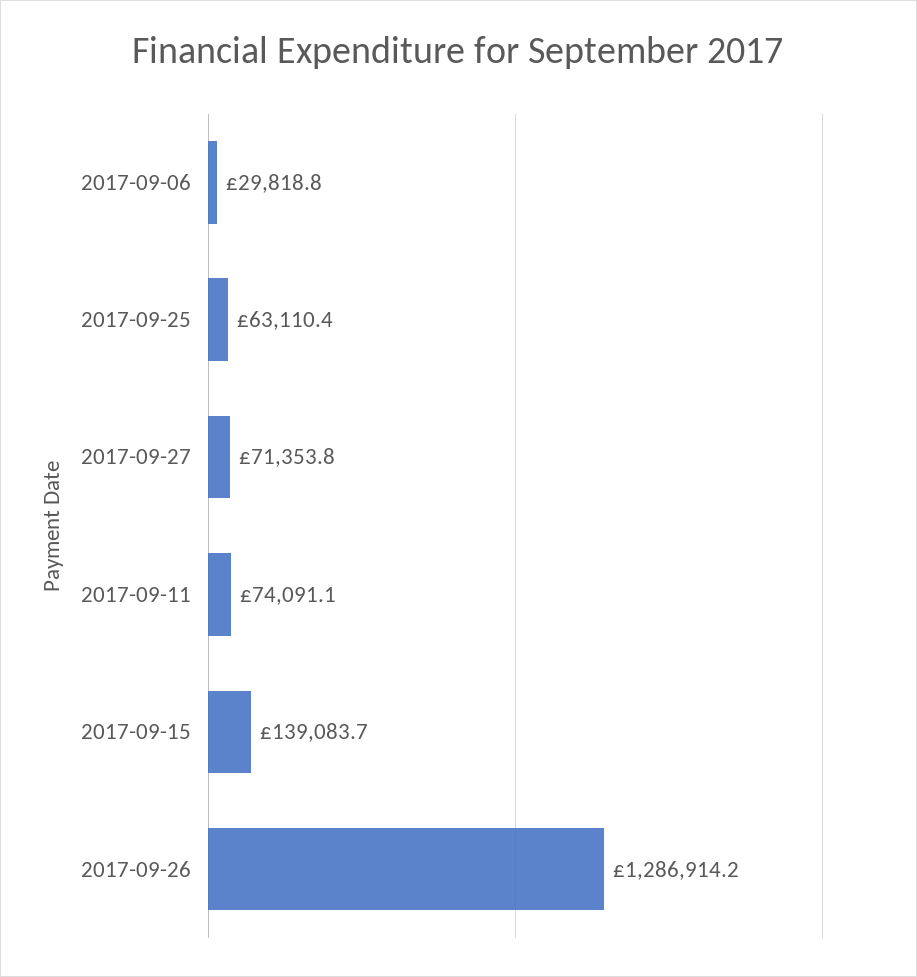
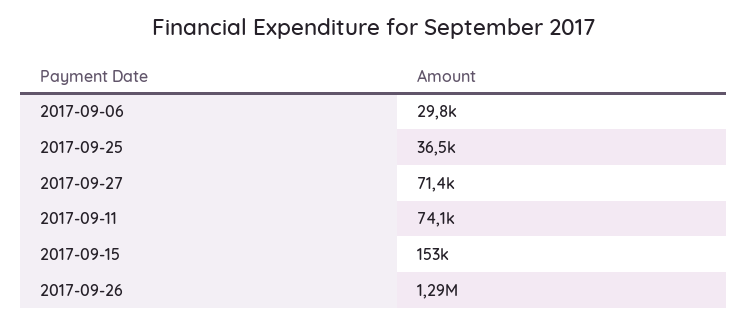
  {
    "2017-09-06": 29818.8,
-   "2017-09-25": 63110.4,
+   "2017-09-25": 36500,
    "2017-09-27": 71353.8,
    "2017-09-11": 74091.1,
-   "2017-09-15": 139083.7,
+   "2017-09-15": 153000,
    "2017-09-26": 1286914.2
  }

